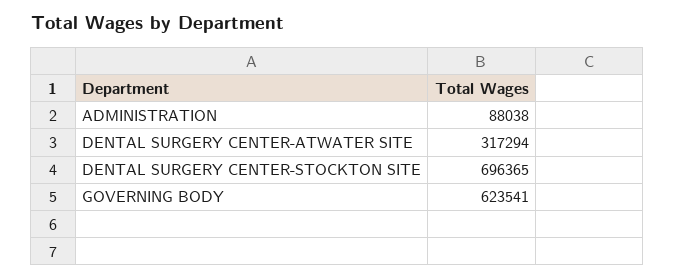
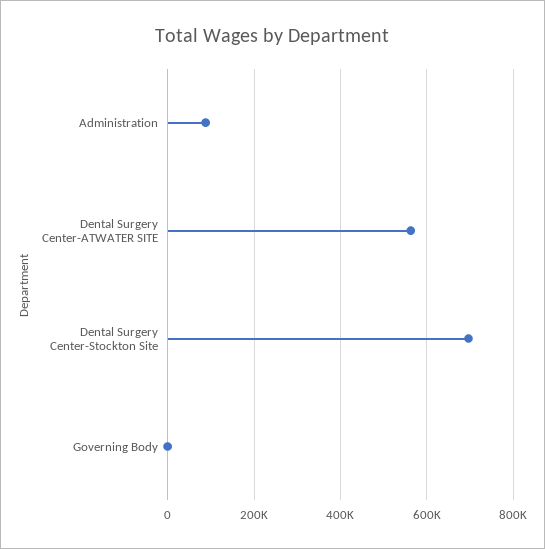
  {
    "ADMINISTRATION": 88038,
-   "DENTAL SURGERY CENTER-ATWATER SITE": 317294,
+   "DENTAL SURGERY CENTER-ATWATER SITE": 560000,
    "DENTAL SURGERY CENTER-STOCKTON SITE": 696365,
-   "GOVERNING BODY": 623541
+   "GOVERNING BODY": 0
  }

